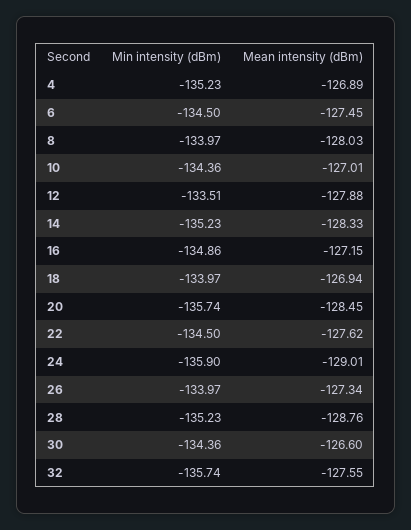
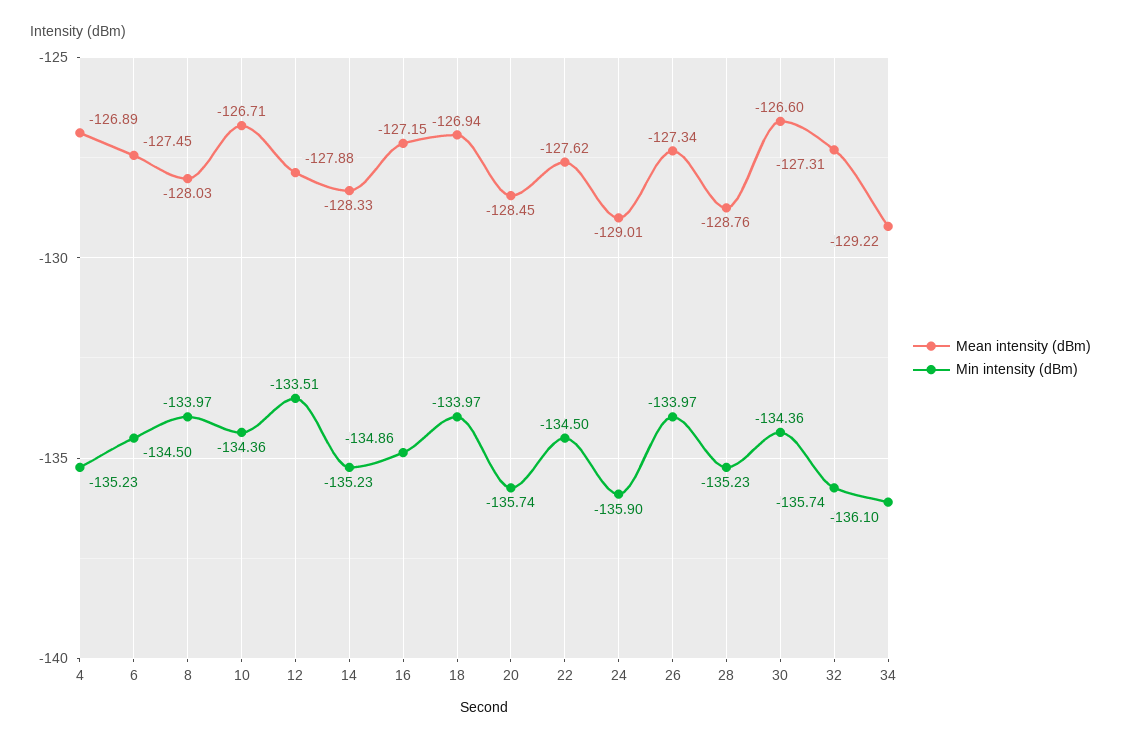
  {
    "Min intensity (dBm)": {
      "4": -135.23,
      "6": -134.5,
      "8": -133.97,
      "10": -134.36,
      "12": -133.51,
      "14": -135.23,
      "16": -134.86,
      "18": -133.97,
      "20": -135.74,
      "22": -134.5,
      "24": -135.9,
      "26": -133.97,
      "28": -135.23,
      "30": -134.36,
-     "32": -135.74
+     "32": -135.74,
+     "34": -136.1
    },
    "Mean intensity (dBm)": {
      "4": -126.89,
      "6": -127.45,
      "8": -128.03,
-     "10": -127.01,
+     "10": -126.71,
      "12": -127.88,
      "14": -128.33,
      "16": -127.15,
      "18": -126.94,
      "20": -128.45,
      "22": -127.62,
      "24": -129.01,
      "26": -127.34,
      "28": -128.76,
      "30": -126.6,
-     "32": -127.55
+     "32": -127.31,
+     "34": -129.22
    }
  }

